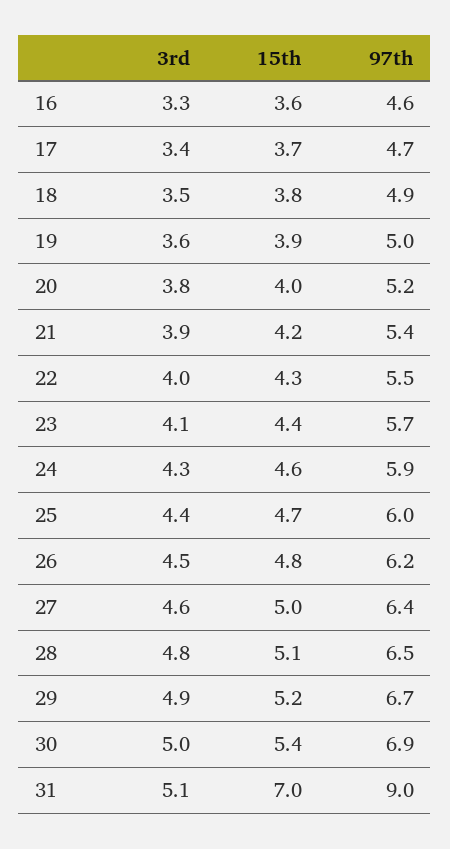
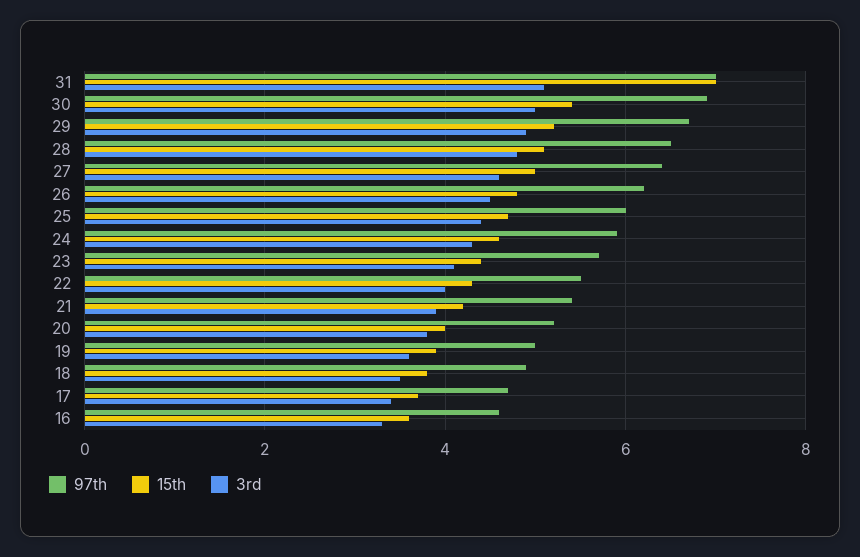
  {
    "3rd": {
      "16": 3.3,
      "17": 3.4,
      "18": 3.5,
      "19": 3.6,
      "20": 3.8,
      "21": 3.9,
      "22": 4,
      "23": 4.1,
      "24": 4.3,
      "25": 4.4,
      "26": 4.5,
      "27": 4.6,
      "28": 4.8,
      "29": 4.9,
      "30": 5,
      "31": 5.1
    },
    "15th": {
      "16": 3.6,
      "17": 3.7,
      "18": 3.8,
      "19": 3.9,
      "20": 4,
      "21": 4.2,
      "22": 4.3,
      "23": 4.4,
      "24": 4.6,
      "25": 4.7,
      "26": 4.8,
      "27": 5,
      "28": 5.1,
      "29": 5.2,
      "30": 5.4,
      "31": 7
    },
    "97th": {
      "16": 4.6,
      "17": 4.7,
      "18": 4.9,
      "19": 5,
      "20": 5.2,
      "21": 5.4,
      "22": 5.5,
      "23": 5.7,
      "24": 5.9,
      "25": 6,
      "26": 6.2,
      "27": 6.4,
      "28": 6.5,
      "29": 6.7,
      "30": 6.9,
-     "31": 9
+     "31": 7
    }
  }

